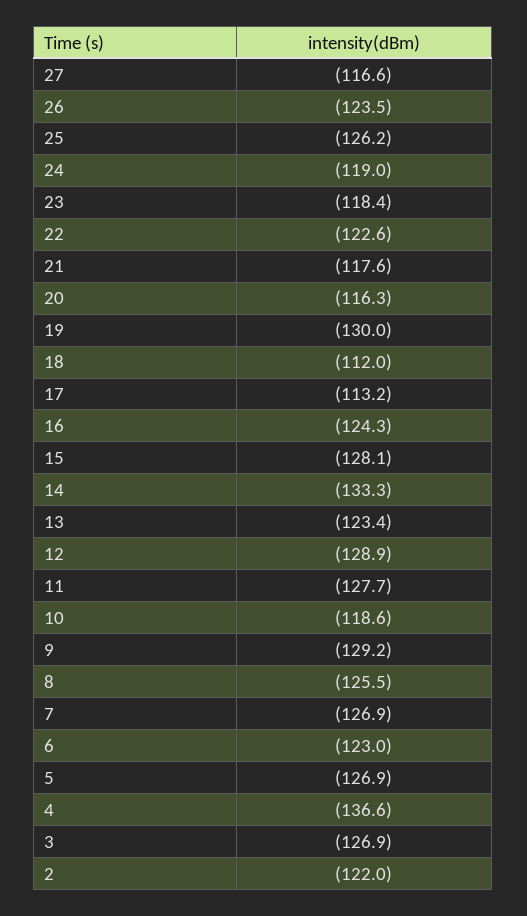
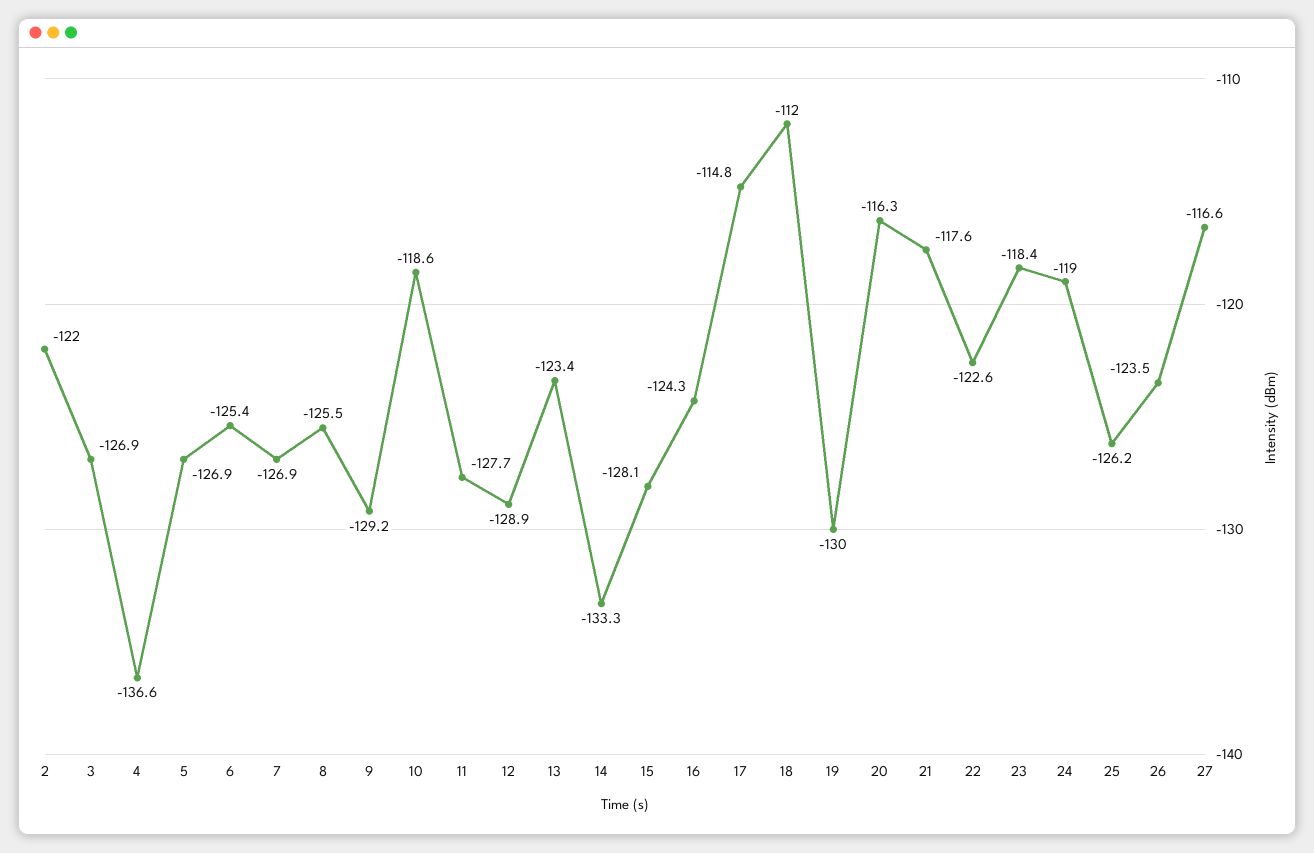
  {
    "27": -116.6,
    "26": -123.5,
    "25": -126.2,
    "24": -119,
    "23": -118.4,
    "22": -122.6,
    "21": -117.6,
    "20": -116.3,
    "19": -130,
    "18": -112,
-   "17": -113.2,
+   "17": -114.8,
    "16": -124.3,
    "15": -128.1,
    "14": -133.3,
    "13": -123.4,
    "12": -128.9,
    "11": -127.7,
    "10": -118.6,
    "9": -129.2,
    "8": -125.5,
    "7": -126.9,
-   "6": -123,
+   "6": -125.4,
    "5": -126.9,
    "4": -136.6,
    "3": -126.9,
    "2": -122
  }

